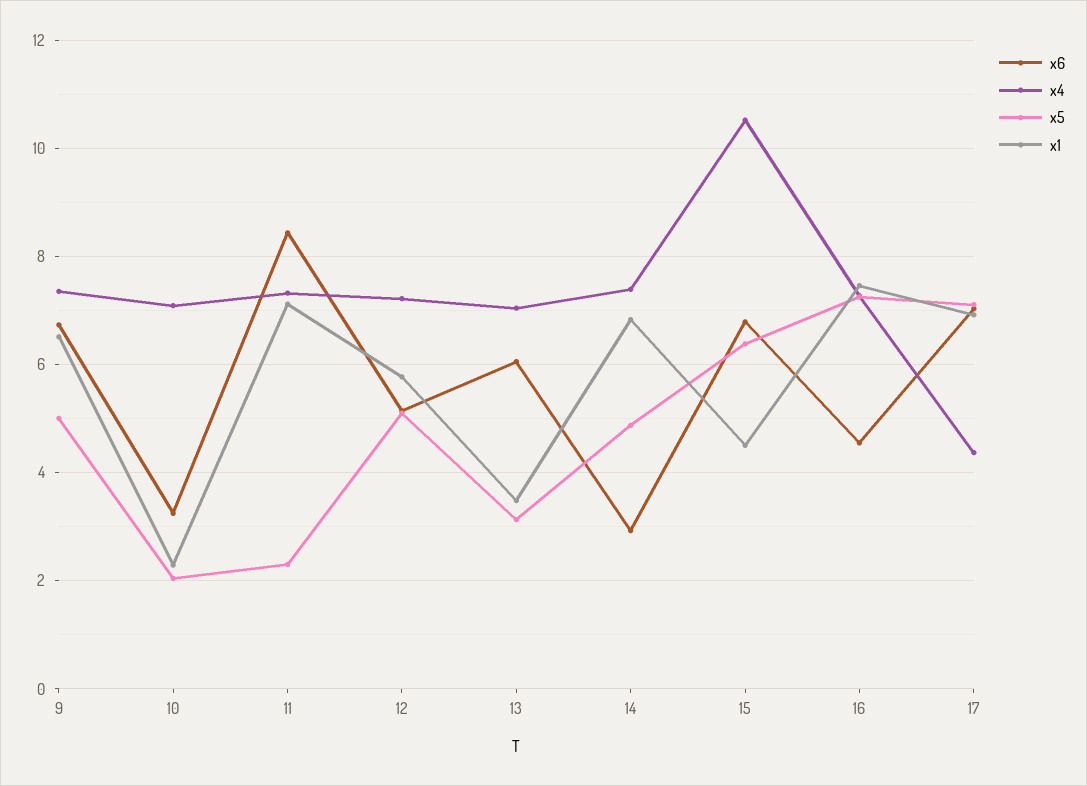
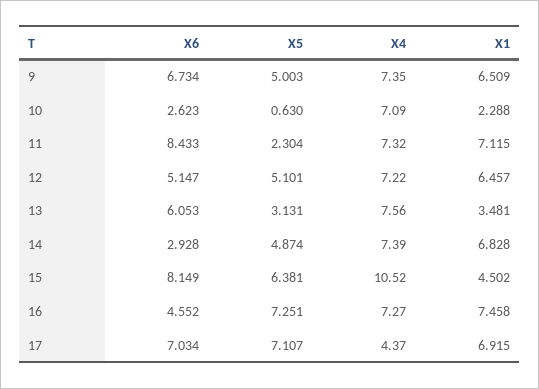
  {
    "x6": {
      "9": 6.734,
-     "10": 3.2,
+     "10": 2.623,
      "11": 8.433,
      "12": 5.147,
      "13": 6.053,
      "14": 2.928,
-     "15": 6.8,
+     "15": 8.149,
      "16": 4.552,
      "17": 7.034
    },
    "x4": {
      "9": 7.35,
      "10": 7.09,
      "11": 7.32,
      "12": 7.22,
-     "13": 7,
+     "13": 7.56,
      "14": 7.39,
      "15": 10.52,
      "16": 7.27,
      "17": 4.37
    },
    "x5": {
      "9": 5.003,
-     "10": 2,
+     "10": 0.63,
      "11": 2.304,
      "12": 5.101,
      "13": 3.131,
      "14": 4.874,
      "15": 6.381,
      "16": 7.251,
      "17": 7.107
    },
    "x1": {
      "9": 6.509,
      "10": 2.288,
      "11": 7.115,
-     "12": 5.8,
+     "12": 6.457,
      "13": 3.481,
      "14": 6.828,
      "15": 4.502,
      "16": 7.458,
      "17": 6.915
    }
  }

